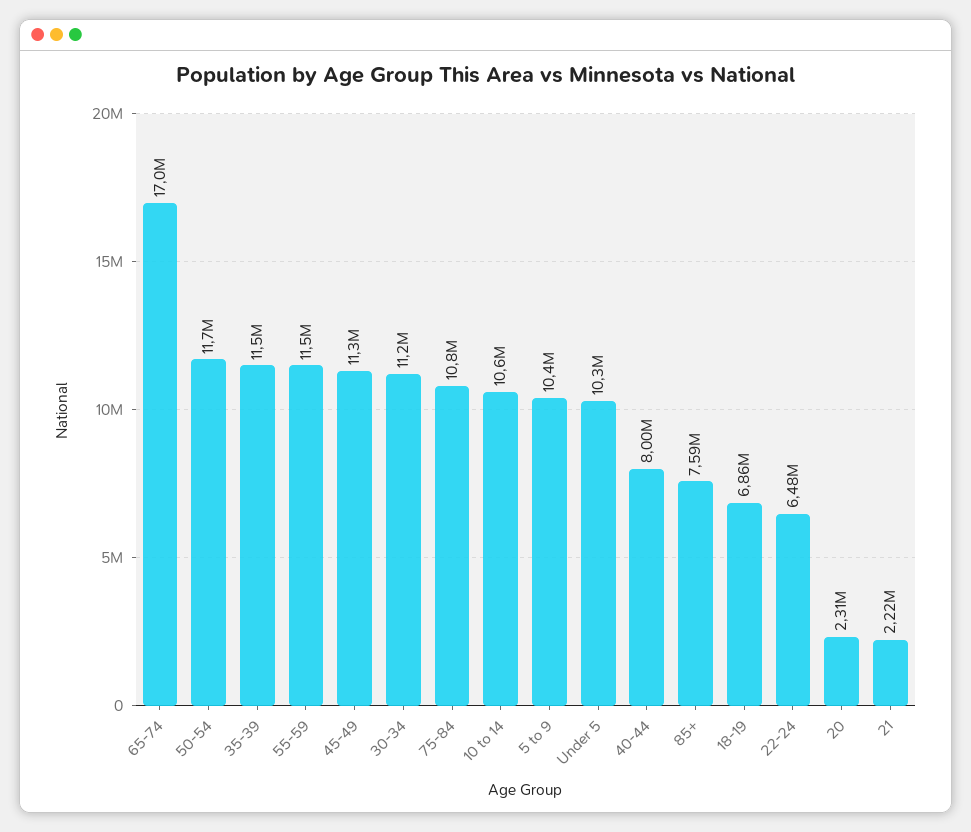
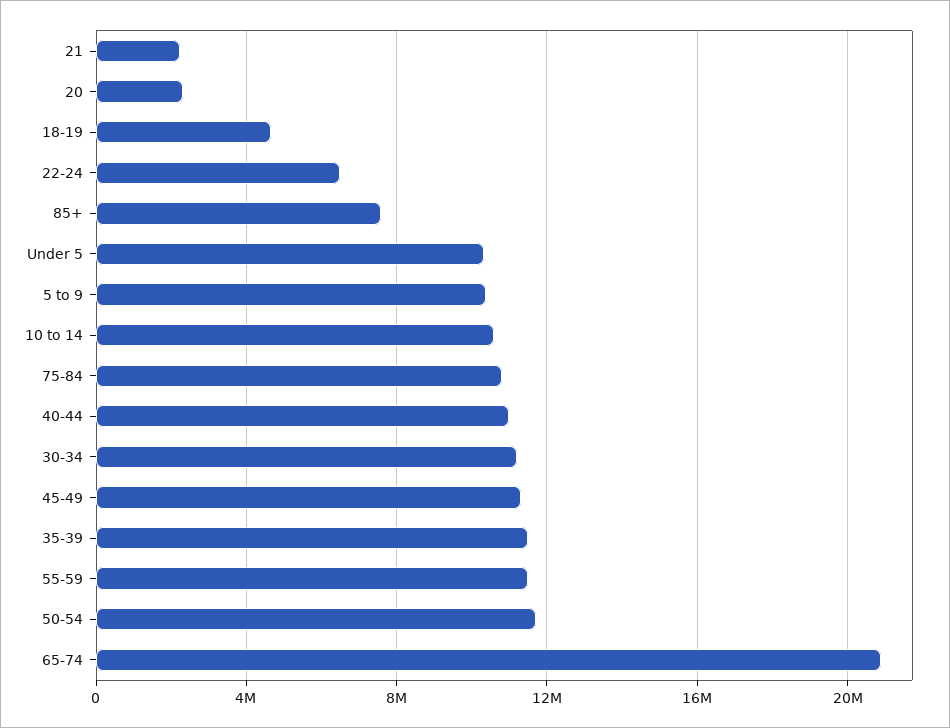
  {
-   "65-74": 17000000,
+   "65-74": 21000000,
    "50-54": 11700000,
    "35-39": 11500000,
    "55-59": 11500000,
    "45-49": 11300000,
    "30-34": 11200000,
    "75-84": 10800000,
    "10 to 14": 10600000,
    "5 to 9": 10400000,
    "Under 5": 10300000,
-   "40-44": 8000000,
+   "40-44": 11000000,
    "85+": 7590000,
-   "18-19": 6860000,
+   "18-19": 4500000,
    "22-24": 6480000,
    "20": 2310000,
    "21": 2220000
  }

